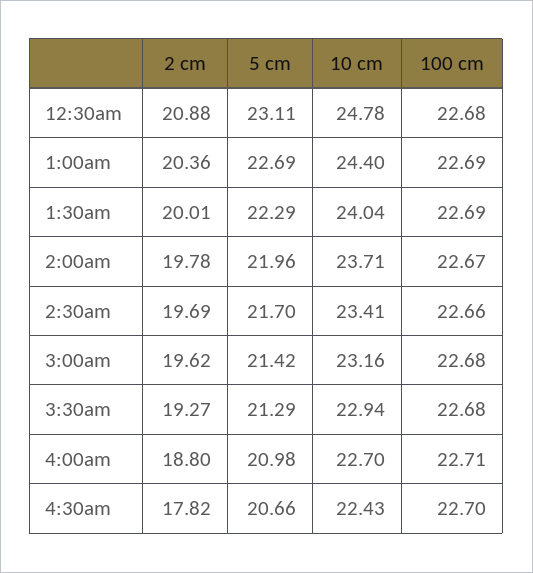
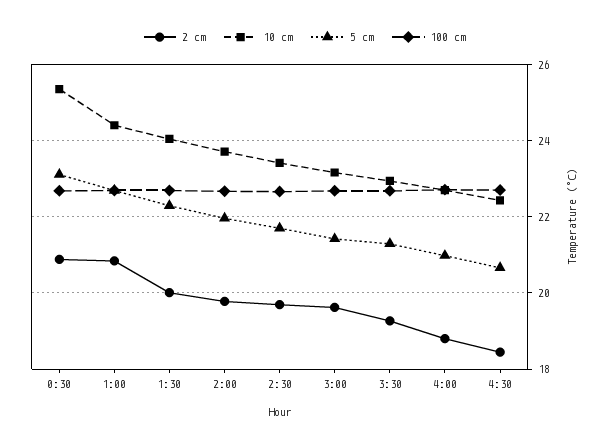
  {
    "2 cm": {
      "12:30am": 20.88,
-     "1:00am": 20.36,
+     "1:00am": 20.8,
      "1:30am": 20.01,
      "2:00am": 19.78,
      "2:30am": 19.69,
      "3:00am": 19.62,
      "3:30am": 19.27,
      "4:00am": 18.8,
-     "4:30am": 17.82
+     "4:30am": 18.4
    },
    "5 cm": {
      "12:30am": 23.11,
      "1:00am": 22.69,
      "1:30am": 22.29,
      "2:00am": 21.96,
      "2:30am": 21.7,
      "3:00am": 21.42,
      "3:30am": 21.29,
      "4:00am": 20.98,
      "4:30am": 20.66
    },
    "10 cm": {
-     "12:30am": 24.78,
+     "12:30am": 25.4,
      "1:00am": 24.4,
      "1:30am": 24.04,
      "2:00am": 23.71,
      "2:30am": 23.41,
      "3:00am": 23.16,
      "3:30am": 22.94,
      "4:00am": 22.7,
      "4:30am": 22.43
    },
    "100 cm": {
      "12:30am": 22.68,
      "1:00am": 22.69,
      "1:30am": 22.69,
      "2:00am": 22.67,
      "2:30am": 22.66,
      "3:00am": 22.68,
      "3:30am": 22.68,
      "4:00am": 22.71,
      "4:30am": 22.7
    }
  }

